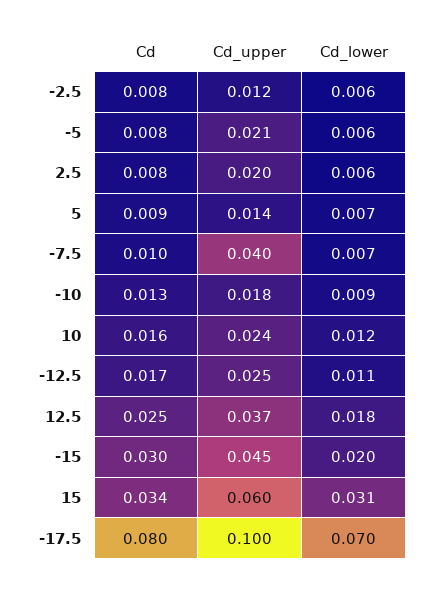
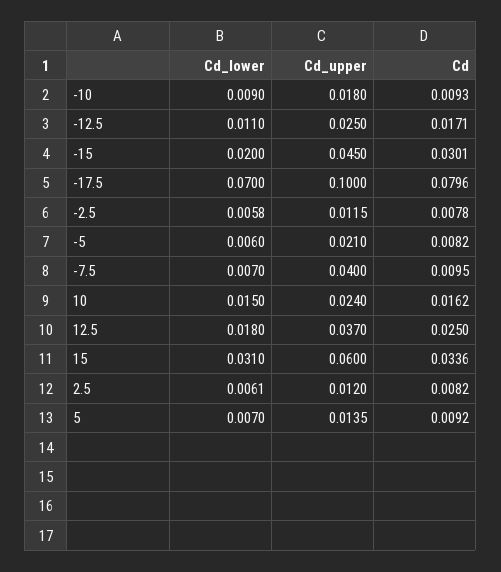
  {
    "Cd": {
      "-2.5": 0.0078,
      "-5": 0.0082,
      "2.5": 0.0082,
      "5": 0.0092,
      "-7.5": 0.0095,
-     "-10": 0.013,
+     "-10": 0.0093,
      "10": 0.0162,
      "-12.5": 0.0171,
      "12.5": 0.025,
      "-15": 0.0301,
      "15": 0.0336,
      "-17.5": 0.0796
    },
    "Cd_upper": {
      "-2.5": 0.0115,
      "-5": 0.021,
-     "2.5": 0.02,
+     "2.5": 0.012,
      "5": 0.0135,
      "-7.5": 0.04,
      "-10": 0.018,
      "10": 0.024,
      "-12.5": 0.025,
      "12.5": 0.037,
      "-15": 0.045,
      "15": 0.06,
      "-17.5": 0.1
    },
    "Cd_lower": {
      "-2.5": 0.0058,
      "-5": 0.006,
      "2.5": 0.0061,
      "5": 0.007,
      "-7.5": 0.007,
      "-10": 0.009,
-     "10": 0.012,
+     "10": 0.015,
      "-12.5": 0.011,
      "12.5": 0.018,
      "-15": 0.02,
      "15": 0.031,
      "-17.5": 0.07
    }
  }

